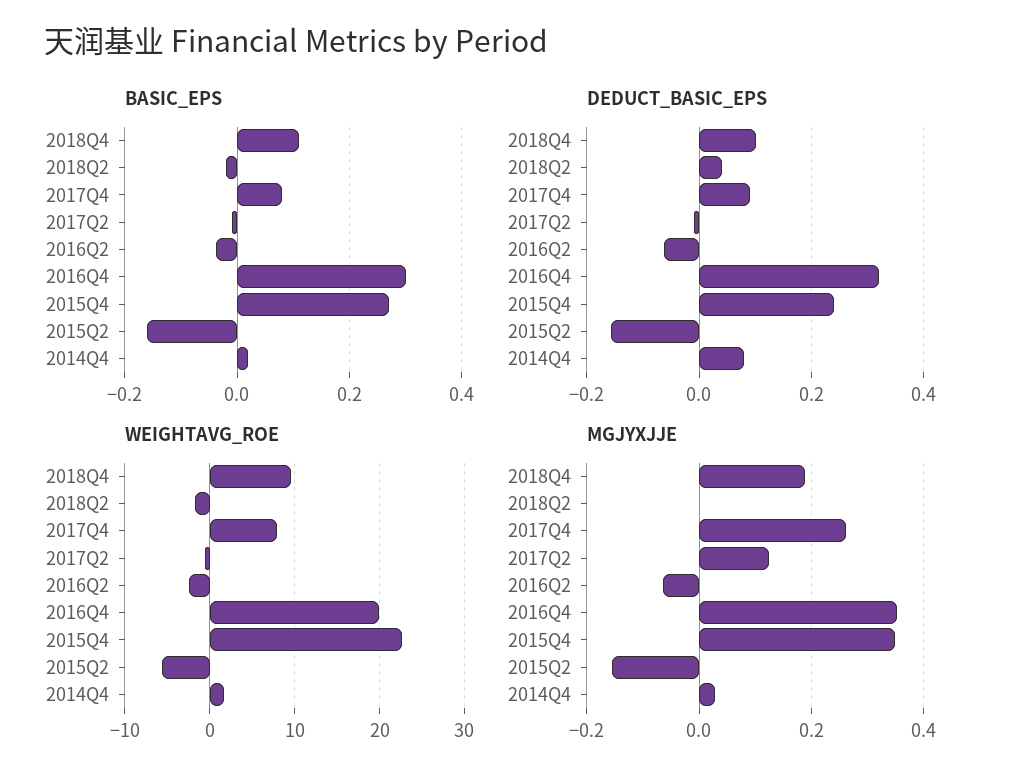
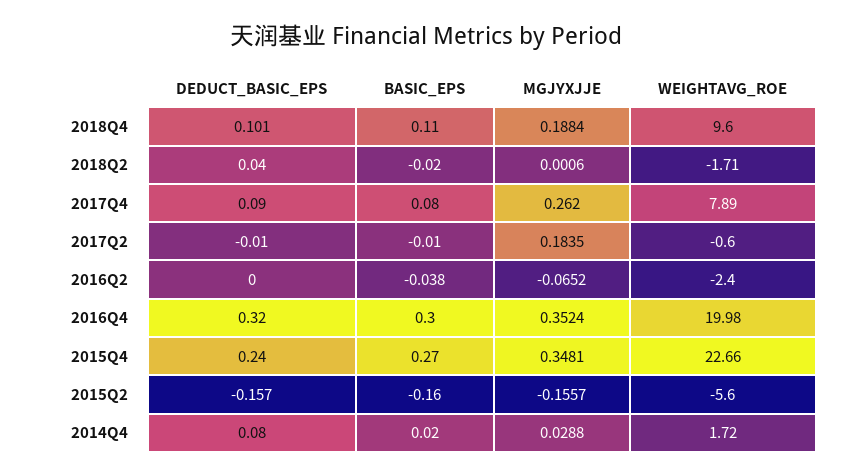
  {
    "BASIC_EPS": {
      "2018Q4": 0.11,
      "2018Q2": -0.02,
      "2017Q4": 0.08,
      "2017Q2": -0.01,
      "2016Q2": -0.038,
      "2016Q4": 0.3,
      "2015Q4": 0.27,
      "2015Q2": -0.16,
      "2014Q4": 0.02
    },
    "DEDUCT_BASIC_EPS": {
      "2018Q4": 0.101,
      "2018Q2": 0.04,
      "2017Q4": 0.09,
      "2017Q2": -0.01,
-     "2016Q2": -0.06,
+     "2016Q2": 0,
      "2016Q4": 0.32,
      "2015Q4": 0.24,
      "2015Q2": -0.157,
      "2014Q4": 0.08
    },
    "WEIGHTAVG_ROE": {
      "2018Q4": 9.6,
      "2018Q2": -1.71,
      "2017Q4": 7.89,
      "2017Q2": -0.6,
      "2016Q2": -2.4,
      "2016Q4": 19.98,
      "2015Q4": 22.66,
      "2015Q2": -5.6,
      "2014Q4": 1.72
    },
    "MGJYXJJE": {
      "2018Q4": 0.1884,
      "2018Q2": 0.0006,
      "2017Q4": 0.262,
-     "2017Q2": 0.12,
+     "2017Q2": 0.1835,
      "2016Q2": -0.0652,
      "2016Q4": 0.3524,
      "2015Q4": 0.3481,
      "2015Q2": -0.1557,
      "2014Q4": 0.0288
    }
  }

